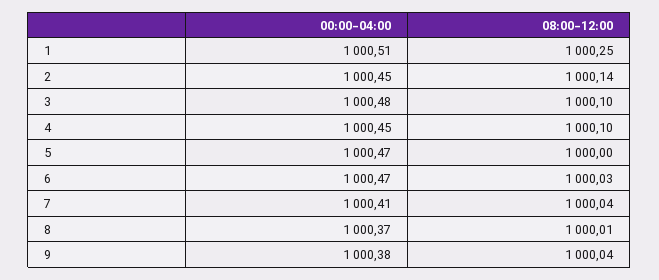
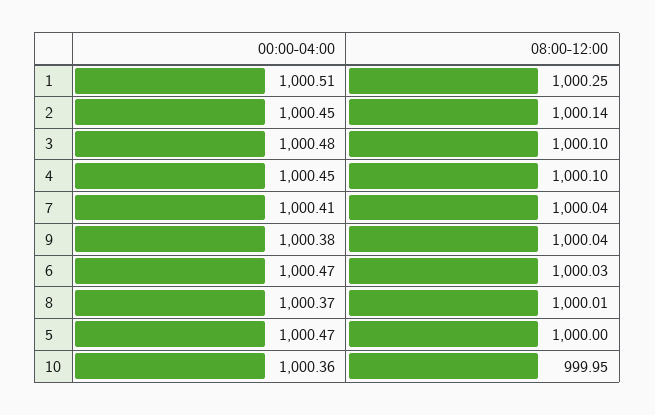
  {
    "00:00-04:00": {
      "1": 1000.51,
      "2": 1000.45,
      "3": 1000.48,
      "4": 1000.45,
      "5": 1000.47,
      "6": 1000.47,
      "7": 1000.41,
      "8": 1000.37,
-     "9": 1000.38
+     "9": 1000.38,
+     "10": 1000.36
    },
    "08:00-12:00": {
      "1": 1000.25,
      "2": 1000.14,
      "3": 1000.1,
      "4": 1000.1,
      "5": 1000,
      "6": 1000.03,
      "7": 1000.04,
      "8": 1000.01,
-     "9": 1000.04
+     "9": 1000.04,
+     "10": 999.95
    }
  }

